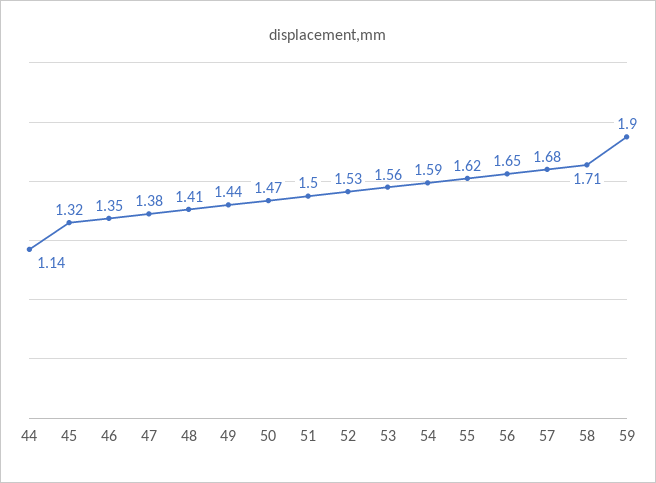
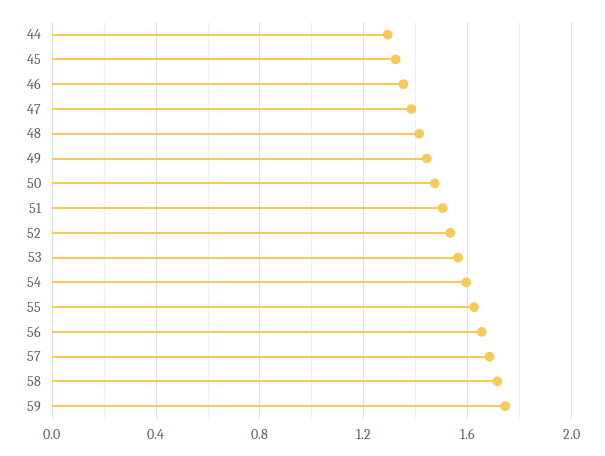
  {
-   "44": 1.14,
+   "44": 1.3,
    "45": 1.32,
    "46": 1.35,
    "47": 1.38,
    "48": 1.41,
    "49": 1.44,
    "50": 1.47,
    "51": 1.5,
    "52": 1.53,
    "53": 1.56,
    "54": 1.59,
    "55": 1.62,
    "56": 1.65,
    "57": 1.68,
    "58": 1.71,
-   "59": 1.9
+   "59": 1.75
  }

